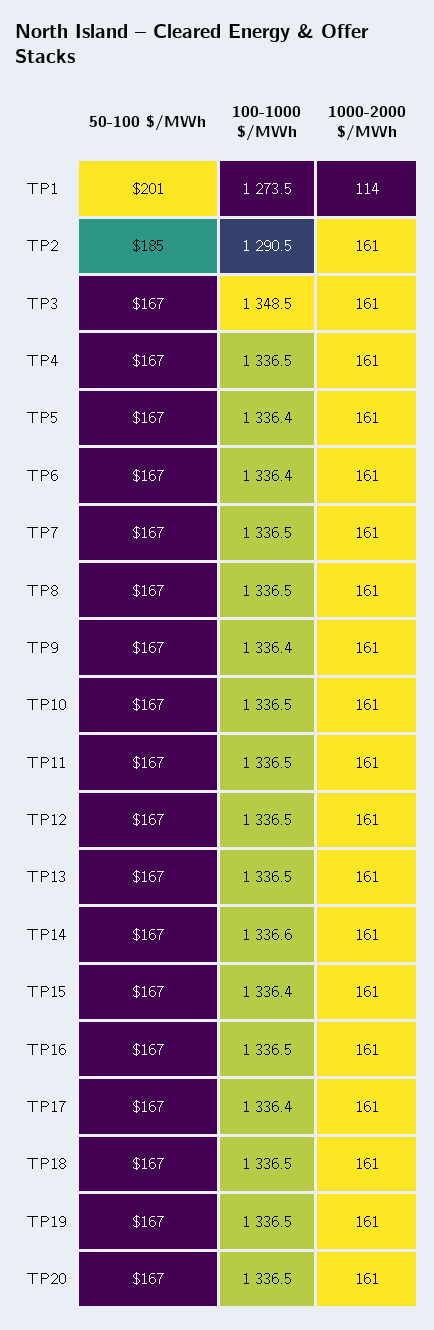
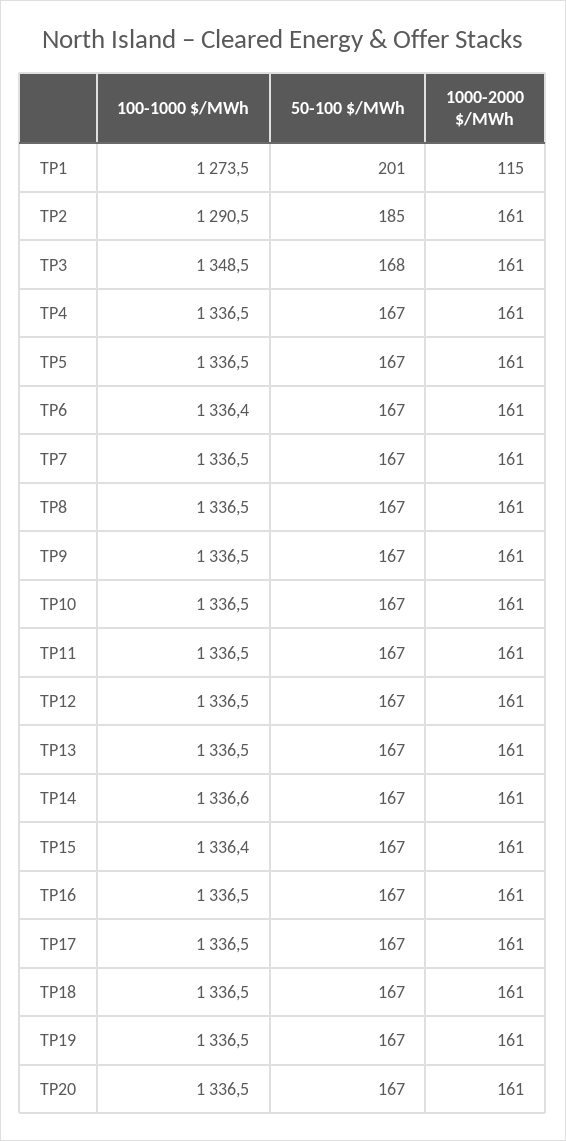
  {
    "50-100 $/MWh": {
      "TP1": 201,
      "TP2": 185,
-     "TP3": 167,
+     "TP3": 168,
      "TP4": 167,
      "TP5": 167,
      "TP6": 167,
      "TP7": 167,
      "TP8": 167,
      "TP9": 167,
      "TP10": 167,
      "TP11": 167,
      "TP12": 167,
      "TP13": 167,
      "TP14": 167,
      "TP15": 167,
      "TP16": 167,
      "TP17": 167,
      "TP18": 167,
      "TP19": 167,
      "TP20": 167
    },
    "100-1000 $/MWh": {
      "TP1": 1273.5,
      "TP2": 1290.5,
      "TP3": 1348.5,
      "TP4": 1336.5,
-     "TP5": 1336.4,
+     "TP5": 1336.5,
      "TP6": 1336.4,
      "TP7": 1336.5,
      "TP8": 1336.5,
-     "TP9": 1336.4,
+     "TP9": 1336.5,
      "TP10": 1336.5,
      "TP11": 1336.5,
      "TP12": 1336.5,
      "TP13": 1336.5,
      "TP14": 1336.6,
      "TP15": 1336.4,
      "TP16": 1336.5,
-     "TP17": 1336.4,
+     "TP17": 1336.5,
      "TP18": 1336.5,
      "TP19": 1336.5,
      "TP20": 1336.5
    },
    "1000-2000 $/MWh": {
-     "TP1": 114,
+     "TP1": 115,
      "TP2": 161,
      "TP3": 161,
      "TP4": 161,
      "TP5": 161,
      "TP6": 161,
      "TP7": 161,
      "TP8": 161,
      "TP9": 161,
      "TP10": 161,
      "TP11": 161,
      "TP12": 161,
      "TP13": 161,
      "TP14": 161,
      "TP15": 161,
      "TP16": 161,
      "TP17": 161,
      "TP18": 161,
      "TP19": 161,
      "TP20": 161
    }
  }

